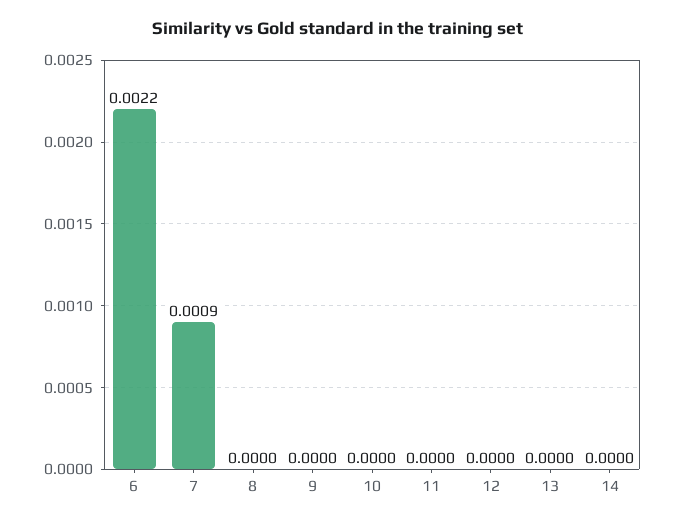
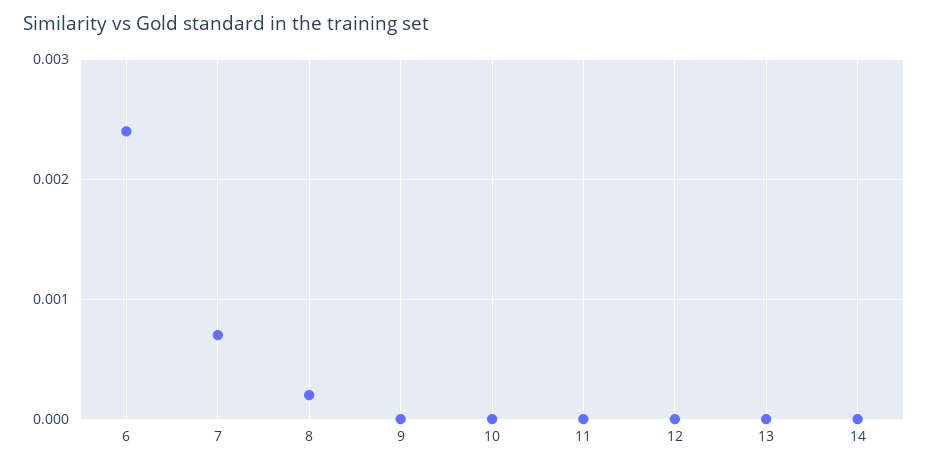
  {
-   "6": 0.0022,
+   "6": 0.0024,
-   "7": 0.0009,
+   "7": 0.0007,
-   "8": 0,
+   "8": 0.0002,
    "9": 0,
    "10": 0,
    "11": 0,
    "12": 0,
    "13": 0,
    "14": 0
  }

